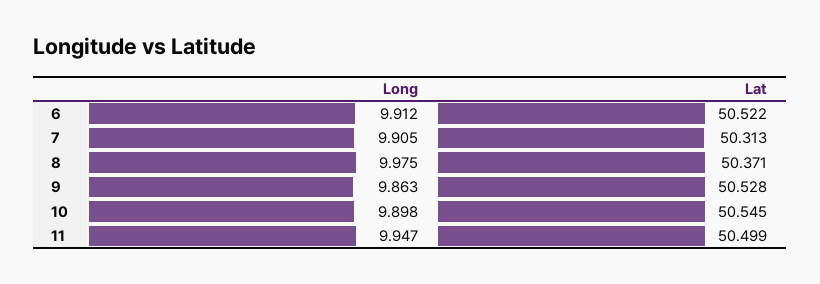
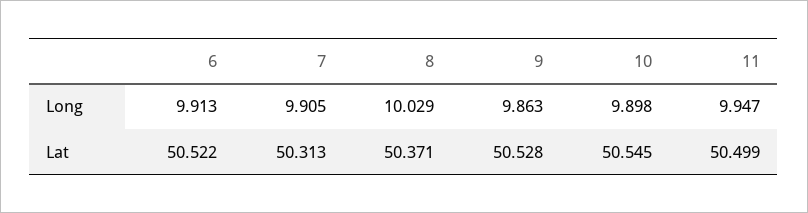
  {
    "Long": {
-     "6": 9.912,
+     "6": 9.913,
      "7": 9.905,
-     "8": 9.975,
+     "8": 10.029,
      "9": 9.863,
      "10": 9.898,
      "11": 9.947
    },
    "Lat": {
      "6": 50.522,
      "7": 50.313,
      "8": 50.371,
      "9": 50.528,
      "10": 50.545,
      "11": 50.499
    }
  }

